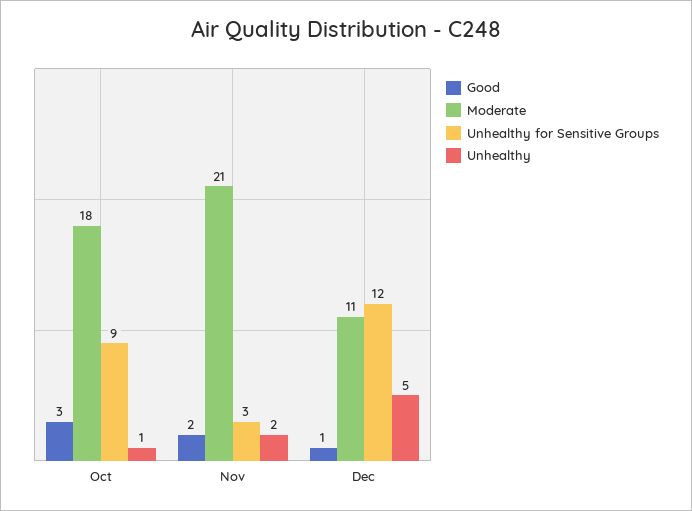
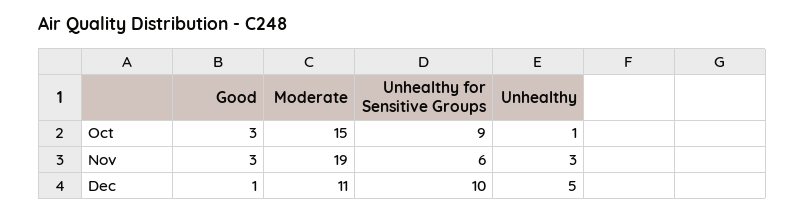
  {
    "Good": {
      "Oct": 3,
-     "Nov": 2,
+     "Nov": 3,
      "Dec": 1
    },
    "Moderate": {
-     "Oct": 18,
+     "Oct": 15,
-     "Nov": 21,
+     "Nov": 19,
      "Dec": 11
    },
    "Unhealthy for Sensitive Groups": {
      "Oct": 9,
-     "Nov": 3,
+     "Nov": 6,
-     "Dec": 12
+     "Dec": 10
    },
    "Unhealthy": {
      "Oct": 1,
-     "Nov": 2,
+     "Nov": 3,
      "Dec": 5
    }
  }

